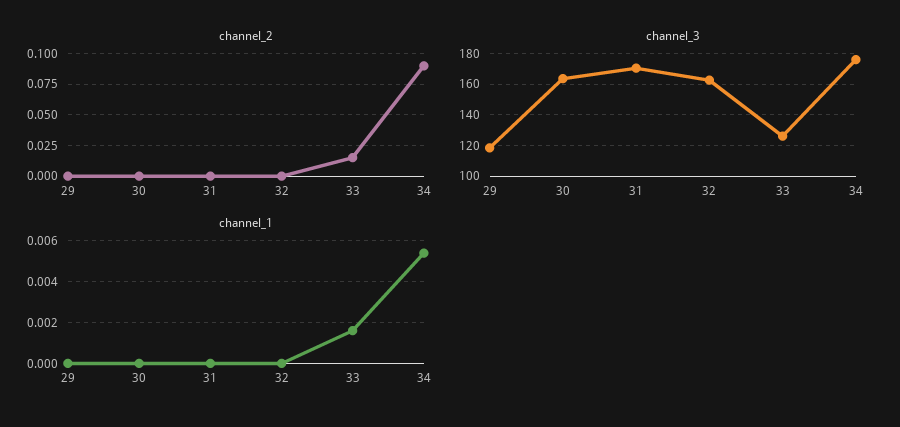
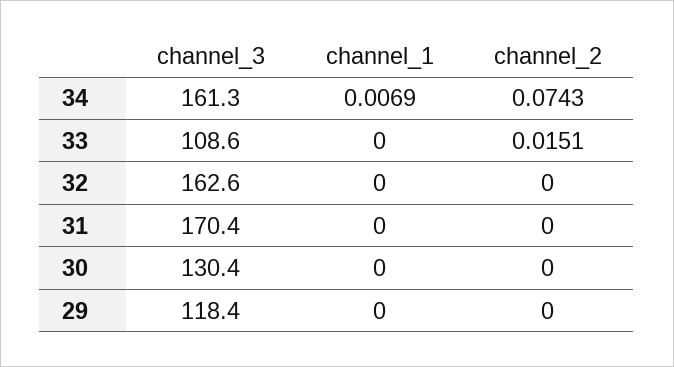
  {
    "channel_2": {
      "29": 0,
      "30": 0,
      "31": 0,
      "32": 0,
      "33": 0.0151,
-     "34": 0.09
+     "34": 0.0743
    },
    "channel_3": {
      "29": 118.4,
-     "30": 165,
+     "30": 130.4,
      "31": 170.4,
      "32": 162.6,
-     "33": 125,
+     "33": 108.6,
-     "34": 175
+     "34": 161.3
    },
    "channel_1": {
      "29": 0,
      "30": 0,
      "31": 0,
      "32": 0,
-     "33": 0.0015,
+     "33": 0,
-     "34": 0.0055
+     "34": 0.0069
    }
  }

